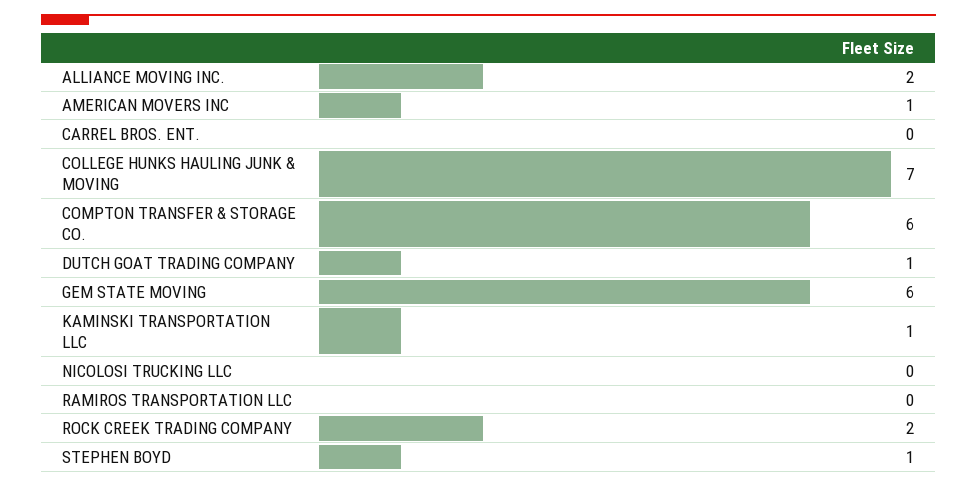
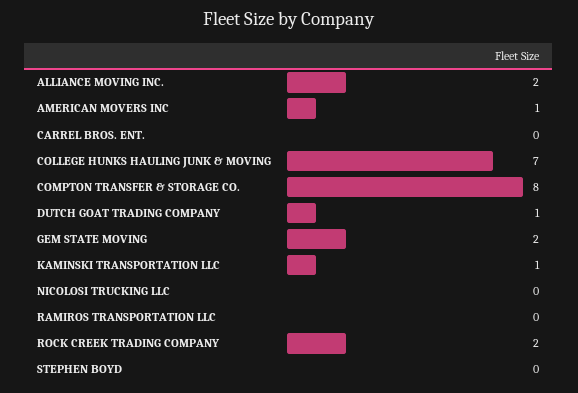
  {
    "ALLIANCE MOVING INC.": 2,
    "AMERICAN MOVERS INC": 1,
    "CARREL BROS. ENT.": 0,
    "COLLEGE HUNKS HAULING JUNK & MOVING": 7,
-   "COMPTON TRANSFER & STORAGE CO.": 6,
+   "COMPTON TRANSFER & STORAGE CO.": 8,
    "DUTCH GOAT TRADING COMPANY": 1,
-   "GEM STATE MOVING": 6,
+   "GEM STATE MOVING": 2,
    "KAMINSKI TRANSPORTATION LLC": 1,
    "NICOLOSI TRUCKING LLC": 0,
    "RAMIROS TRANSPORTATION LLC": 0,
    "ROCK CREEK TRADING COMPANY": 2,
-   "STEPHEN BOYD": 1
+   "STEPHEN BOYD": 0
  }

